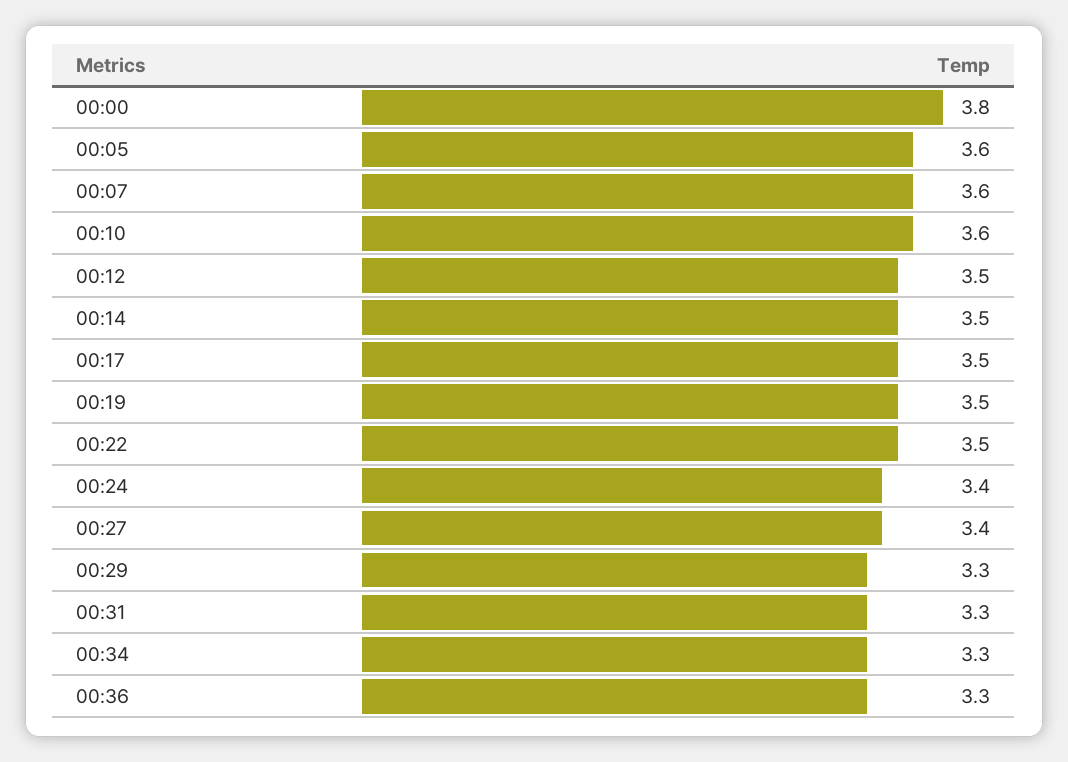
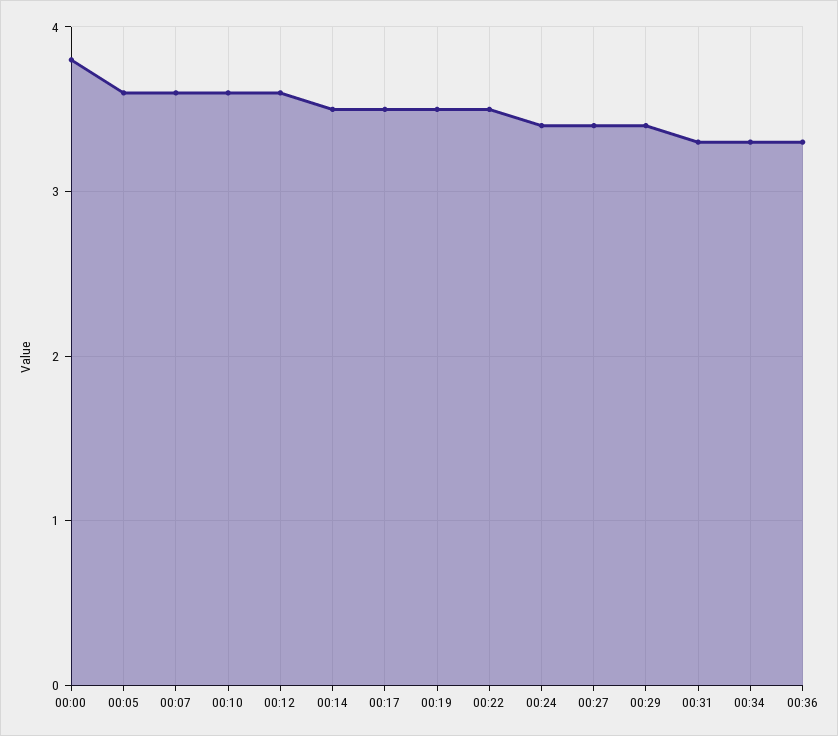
  {
    "00:00": 3.8,
    "00:05": 3.6,
    "00:07": 3.6,
    "00:10": 3.6,
-   "00:12": 3.5,
+   "00:12": 3.6,
    "00:14": 3.5,
    "00:17": 3.5,
    "00:19": 3.5,
    "00:22": 3.5,
    "00:24": 3.4,
    "00:27": 3.4,
-   "00:29": 3.3,
+   "00:29": 3.4,
    "00:31": 3.3,
    "00:34": 3.3,
    "00:36": 3.3
  }

